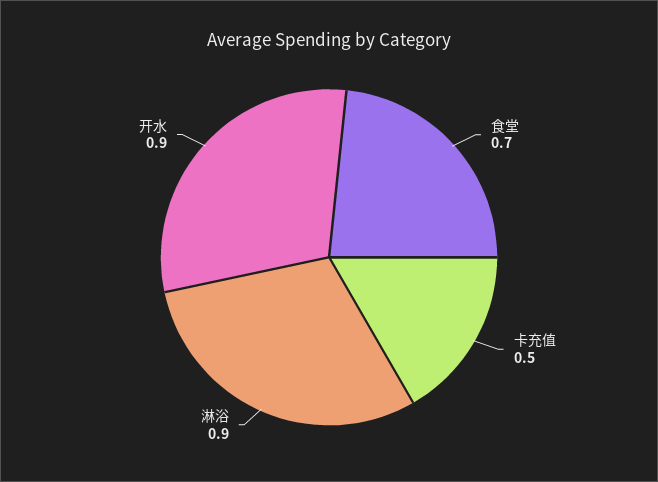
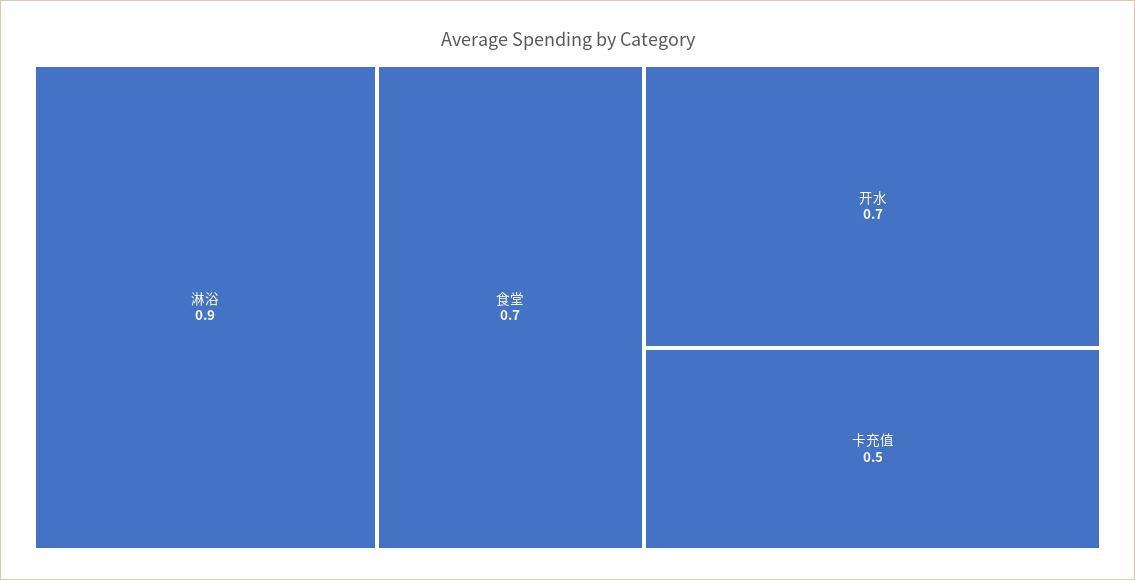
  {
    "食堂": 0.7,
    "卡充值": 0.5,
    "淋浴": 0.9,
-   "开水": 0.9
+   "开水": 0.7
  }

